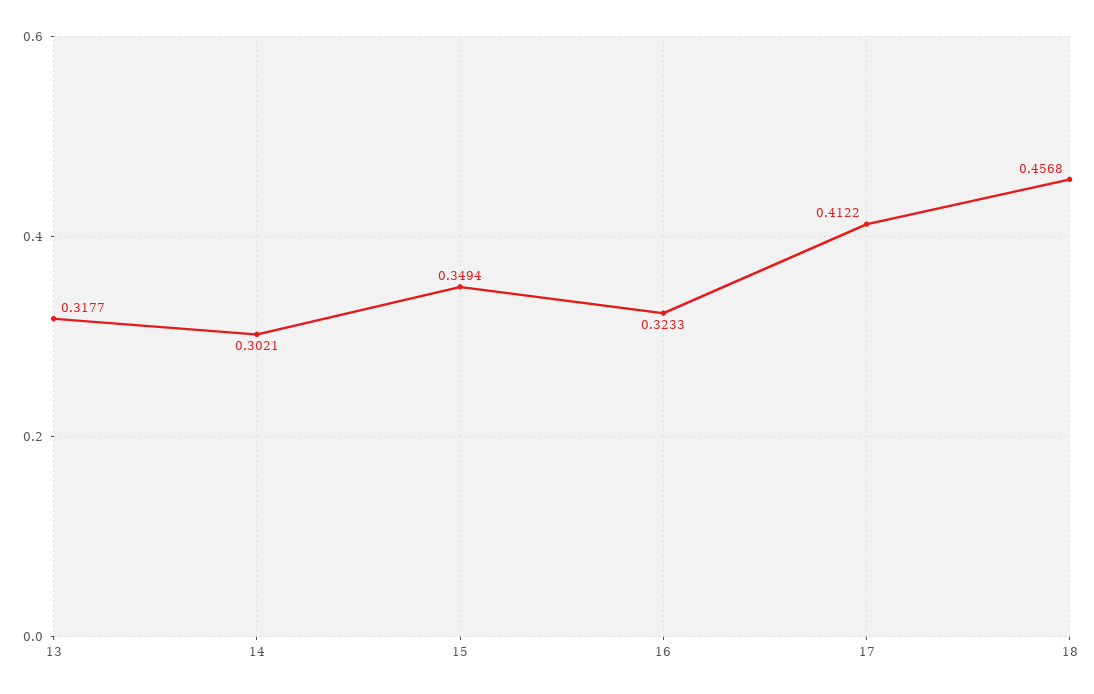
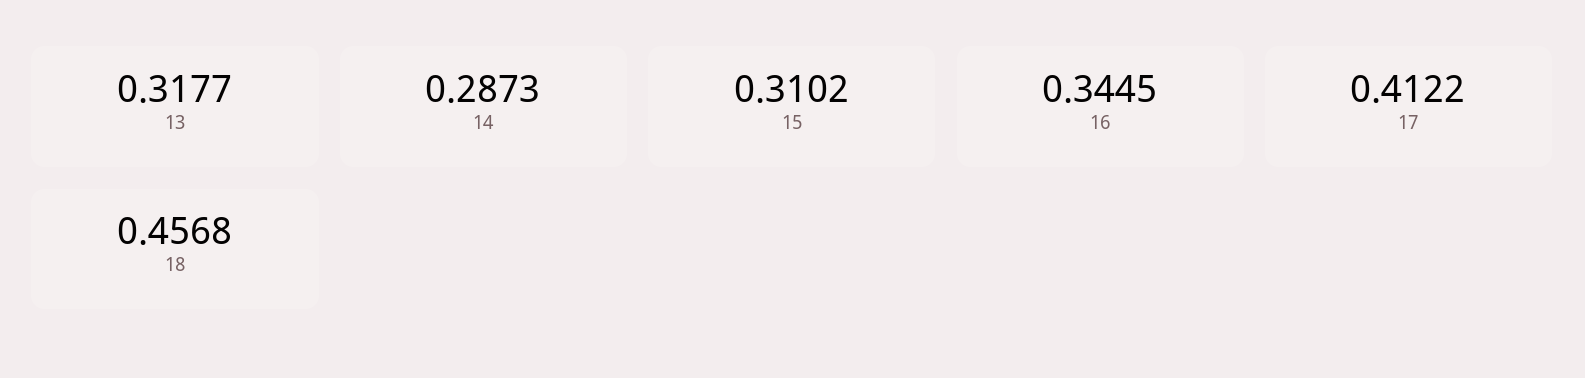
  {
    "13": 0.3177,
-   "14": 0.3021,
+   "14": 0.2873,
-   "15": 0.3494,
+   "15": 0.3102,
-   "16": 0.3233,
+   "16": 0.3445,
    "17": 0.4122,
    "18": 0.4568
  }

